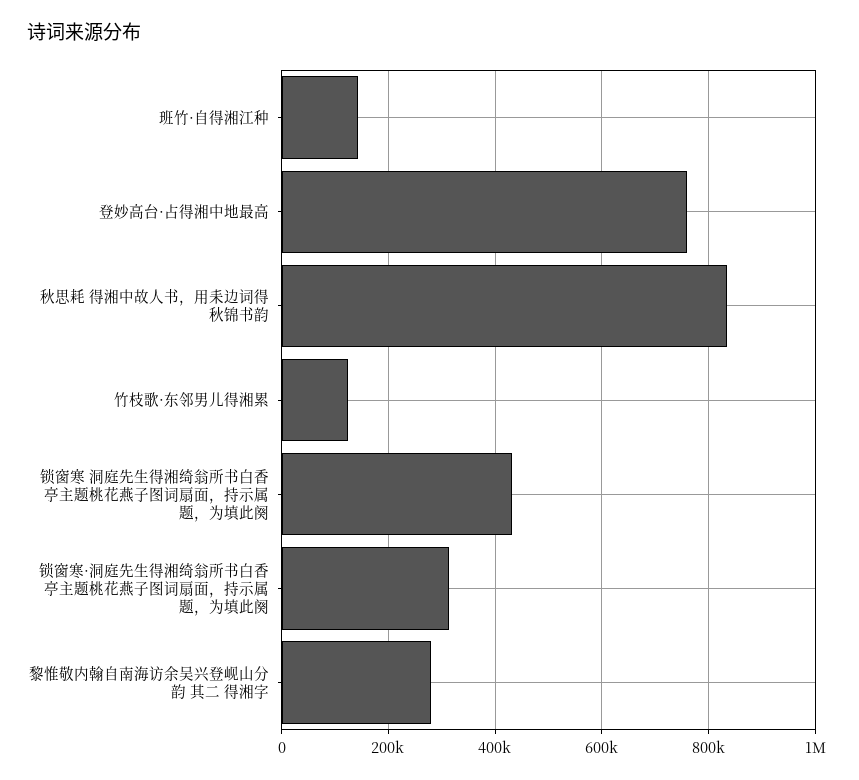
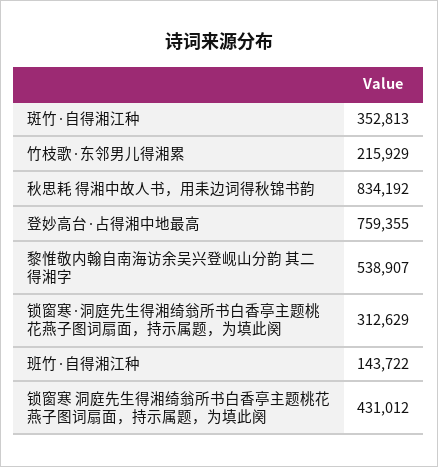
  {
    "班竹·自得湘江种": 143722,
    "登妙高台·占得湘中地最高": 759355,
    "秋思耗 得湘中故人书，用耒边词得秋锦书韵": 834192,
-   "竹枝歌·东邻男儿得湘累": 120000,
+   "竹枝歌·东邻男儿得湘累": 215929,
    "锁窗寒 洞庭先生得湘绮翁所书白香亭主题桃花燕子图词扇面，持示属题，为填此阕": 431012,
    "锁窗寒·洞庭先生得湘绮翁所书白香亭主题桃花燕子图词扇面，持示属题，为填此阕": 312629,
-   "黎惟敬内翰自南海访余吴兴登岘山分韵 其二 得湘字": 280000
+   "黎惟敬内翰自南海访余吴兴登岘山分韵 其二 得湘字": 538907,
+   "斑竹·自得湘江种": 352813
  }

